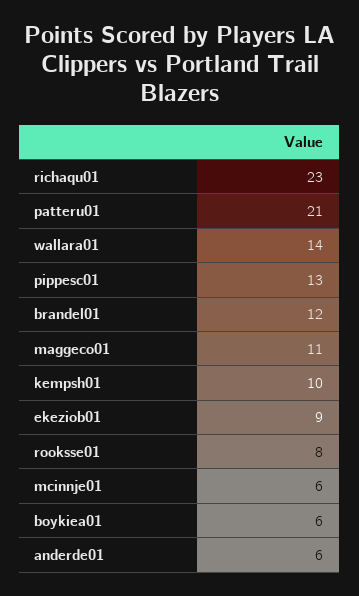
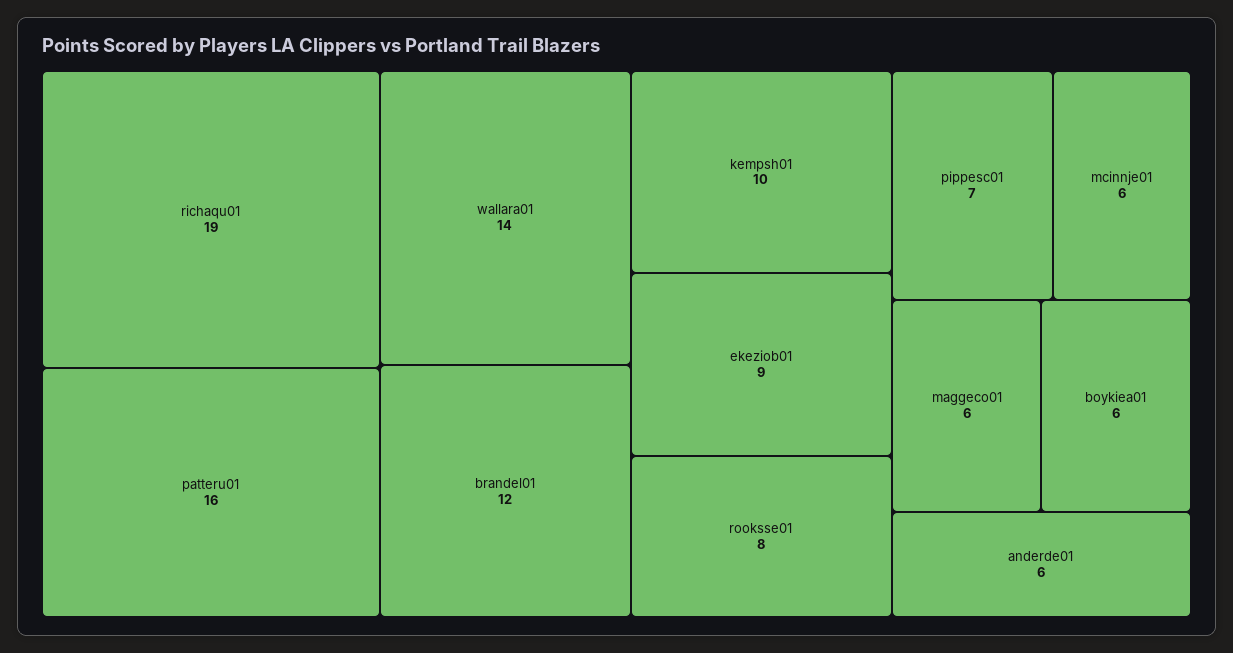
  {
-   "richaqu01": 23,
+   "richaqu01": 19,
-   "patteru01": 21,
+   "patteru01": 16,
    "wallara01": 14,
-   "pippesc01": 13,
+   "pippesc01": 7,
    "brandel01": 12,
-   "maggeco01": 11,
+   "maggeco01": 6,
    "kempsh01": 10,
    "ekeziob01": 9,
    "rooksse01": 8,
    "mcinnje01": 6,
    "boykiea01": 6,
    "anderde01": 6
  }

